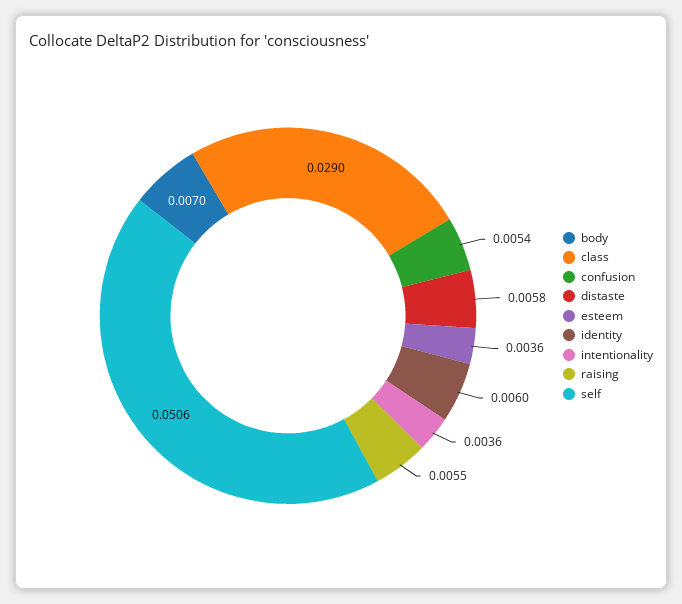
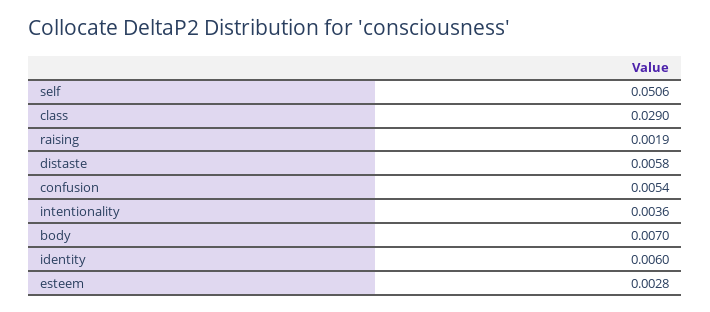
  {
    "body": 0.007,
    "class": 0.029,
    "confusion": 0.0054,
    "distaste": 0.0058,
-   "esteem": 0.0036,
+   "esteem": 0.0028,
    "identity": 0.006,
    "intentionality": 0.0036,
-   "raising": 0.0055,
+   "raising": 0.0019,
    "self": 0.0506
  }

